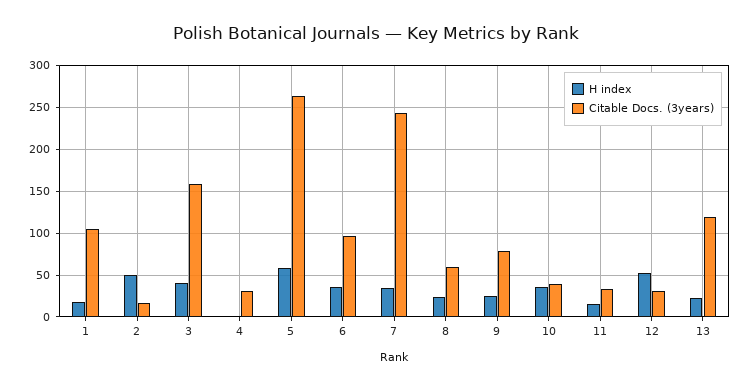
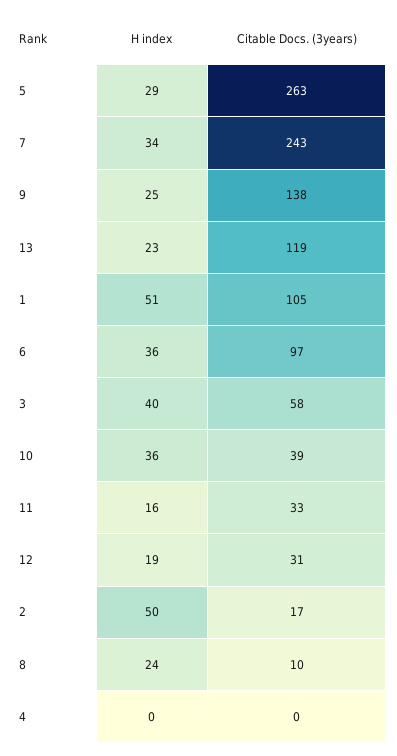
  {
    "H index": {
-     "1": 20,
+     "1": 51,
      "2": 50,
      "3": 40,
      "4": 0,
-     "5": 60,
+     "5": 29,
      "6": 36,
      "7": 34,
      "8": 24,
      "9": 25,
      "10": 36,
      "11": 16,
-     "12": 50,
+     "12": 19,
      "13": 23
    },
    "Citable Docs. (3years)": {
      "1": 105,
      "2": 17,
-     "3": 160,
+     "3": 58,
-     "4": 30,
+     "4": 0,
      "5": 263,
      "6": 97,
      "7": 243,
-     "8": 60,
+     "8": 10,
-     "9": 80,
+     "9": 138,
      "10": 39,
      "11": 33,
      "12": 31,
      "13": 119
    }
  }

